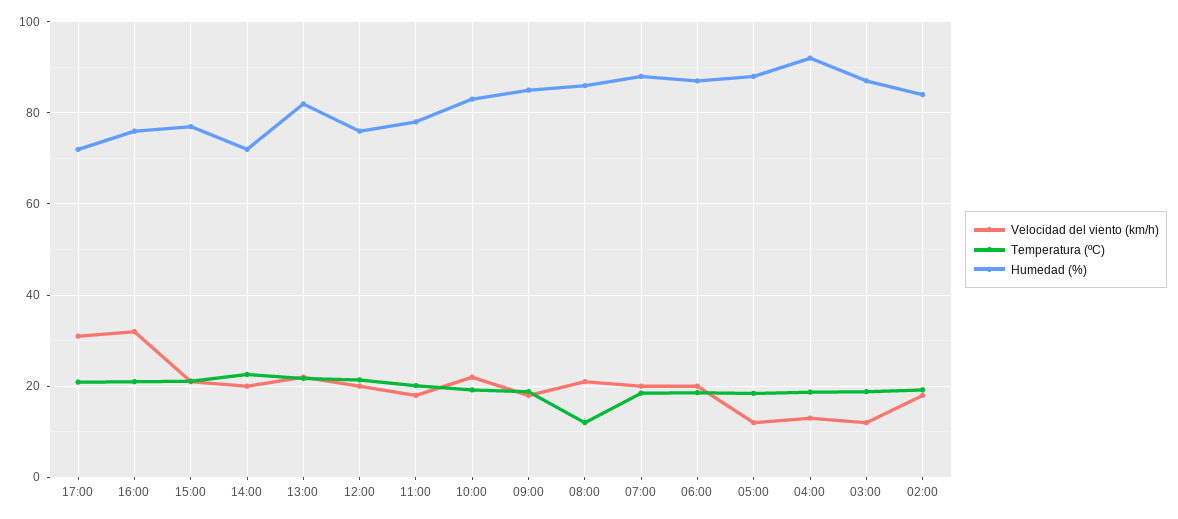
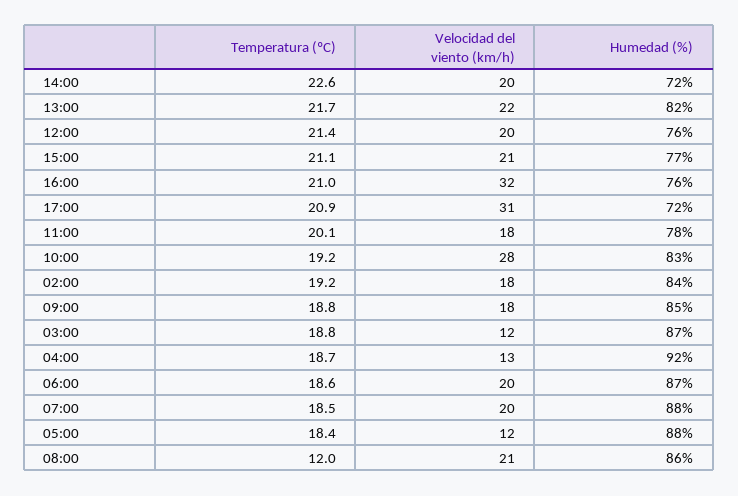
  {
    "Velocidad del viento (km/h)": {
      "17:00": 31,
      "16:00": 32,
      "15:00": 21,
      "14:00": 20,
      "13:00": 22,
      "12:00": 20,
      "11:00": 18,
-     "10:00": 22,
+     "10:00": 28,
      "09:00": 18,
      "08:00": 21,
      "07:00": 20,
      "06:00": 20,
      "05:00": 12,
      "04:00": 13,
      "03:00": 12,
      "02:00": 18
    },
    "Temperatura (ºC)": {
      "17:00": 20.9,
      "16:00": 21,
      "15:00": 21.1,
      "14:00": 22.6,
      "13:00": 21.7,
      "12:00": 21.4,
      "11:00": 20.1,
      "10:00": 19.2,
      "09:00": 18.8,
      "08:00": 12,
      "07:00": 18.5,
      "06:00": 18.6,
      "05:00": 18.4,
      "04:00": 18.7,
      "03:00": 18.8,
      "02:00": 19.2
    },
    "Humedad (%)": {
      "17:00": 72,
      "16:00": 76,
      "15:00": 77,
      "14:00": 72,
      "13:00": 82,
      "12:00": 76,
      "11:00": 78,
      "10:00": 83,
      "09:00": 85,
      "08:00": 86,
      "07:00": 88,
      "06:00": 87,
      "05:00": 88,
      "04:00": 92,
      "03:00": 87,
      "02:00": 84
    }
  }

